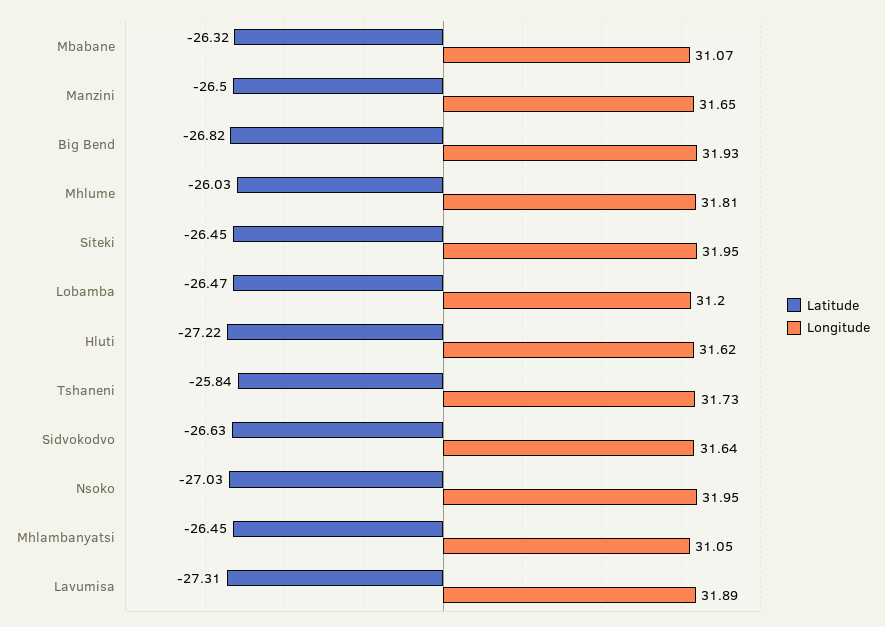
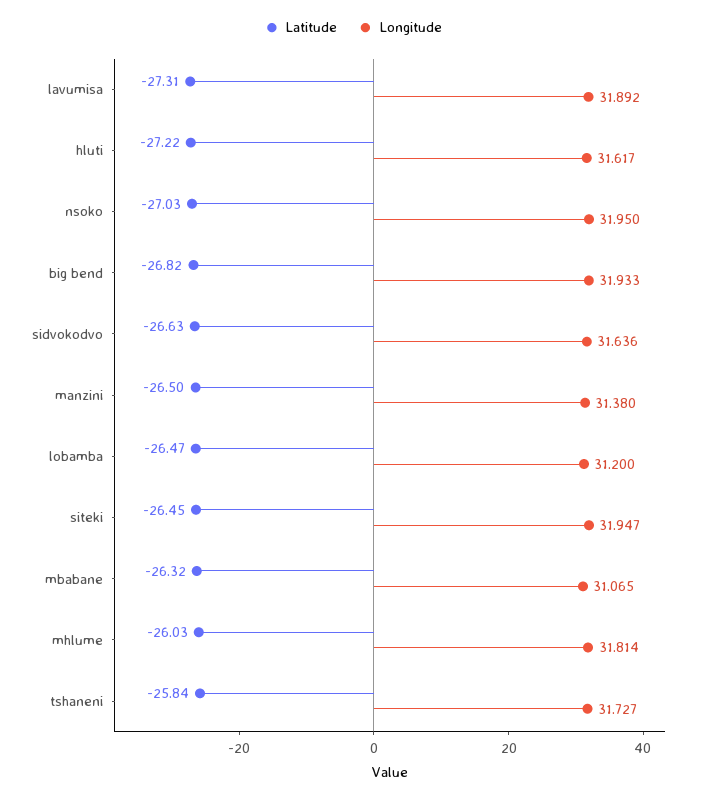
  {
    "Latitude": {
      "Mbabane": -26.32,
      "Manzini": -26.5,
      "Big Bend": -26.82,
      "Mhlume": -26.03,
      "Siteki": -26.45,
      "Lobamba": -26.47,
      "Hluti": -27.22,
      "Tshaneni": -25.84,
      "Sidvokodvo": -26.63,
      "Nsoko": -27.03,
-     "Mhlambanyatsi": -26.45,
      "Lavumisa": -27.31
    },
    "Longitude": {
      "Mbabane": 31.065,
-     "Manzini": 31.65,
+     "Manzini": 31.38,
      "Big Bend": 31.933,
      "Mhlume": 31.814,
      "Siteki": 31.947,
      "Lobamba": 31.2,
      "Hluti": 31.617,
      "Tshaneni": 31.727,
      "Sidvokodvo": 31.636,
      "Nsoko": 31.95,
-     "Mhlambanyatsi": 31.05,
      "Lavumisa": 31.892
    }
  }

